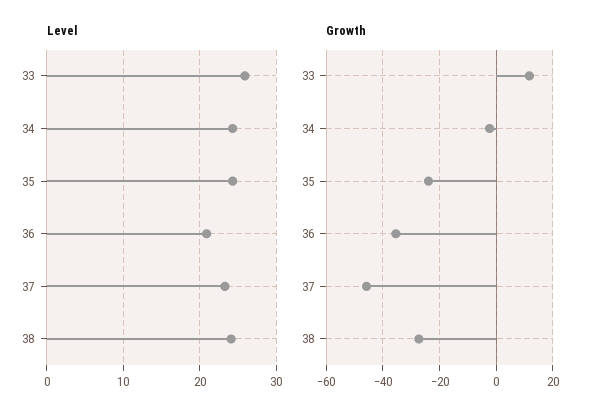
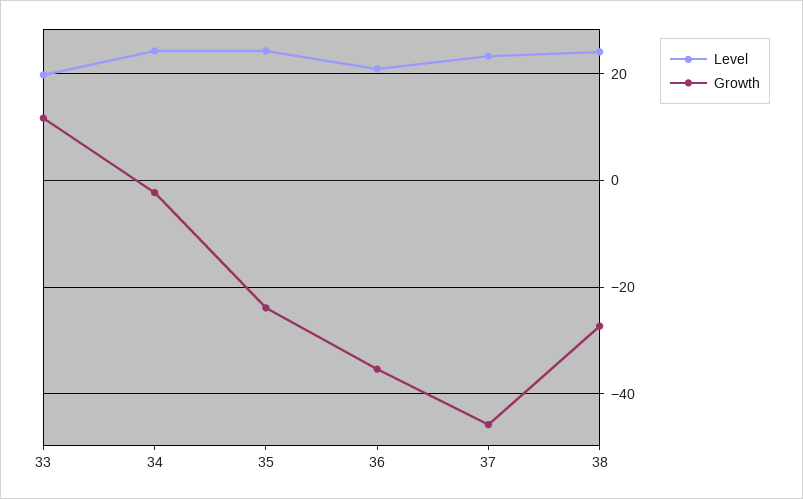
  {
    "Level": {
-     "33": 26,
+     "33": 20,
      "34": 24,
      "35": 24,
      "36": 21,
      "37": 23,
      "38": 24
    },
    "Growth": {
      "33": 12,
      "34": -2,
      "35": -24,
      "36": -36,
      "37": -46,
      "38": -28
    }
  }

